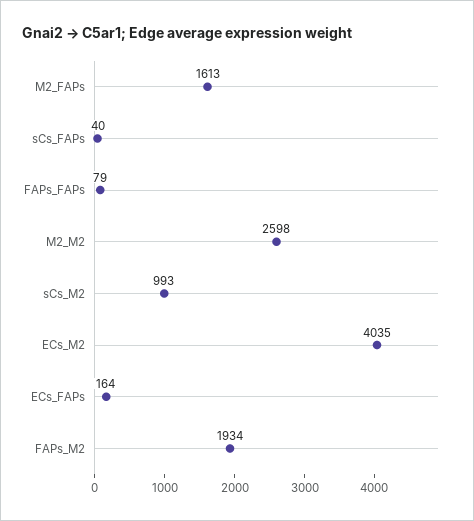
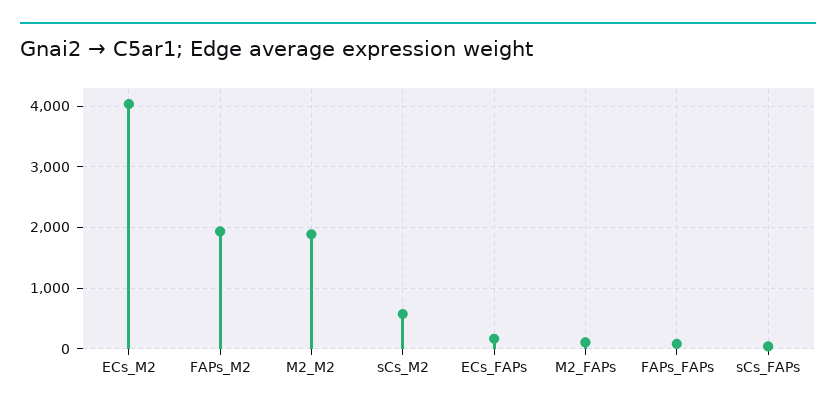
  {
-   "M2_FAPs": 1613,
+   "M2_FAPs": 100,
    "sCs_FAPs": 40,
    "FAPs_FAPs": 79,
-   "M2_M2": 2598,
+   "M2_M2": 1900,
-   "sCs_M2": 993,
+   "sCs_M2": 600,
    "ECs_M2": 4035,
    "ECs_FAPs": 164,
    "FAPs_M2": 1934
  }

